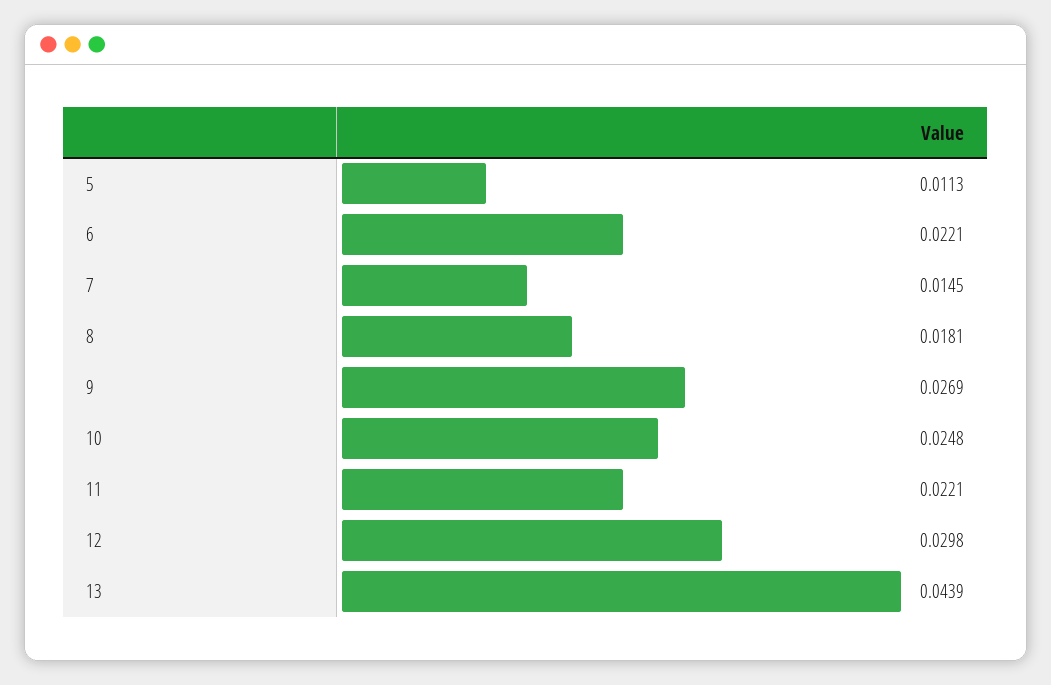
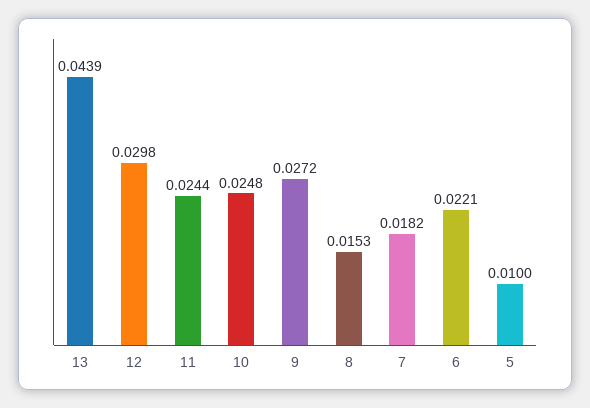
  {
-   "5": 0.0113,
+   "5": 0.01,
    "6": 0.0221,
-   "7": 0.0145,
+   "7": 0.0182,
-   "8": 0.0181,
+   "8": 0.0153,
-   "9": 0.0269,
+   "9": 0.0272,
    "10": 0.0248,
-   "11": 0.0221,
+   "11": 0.0244,
    "12": 0.0298,
    "13": 0.0439
  }

